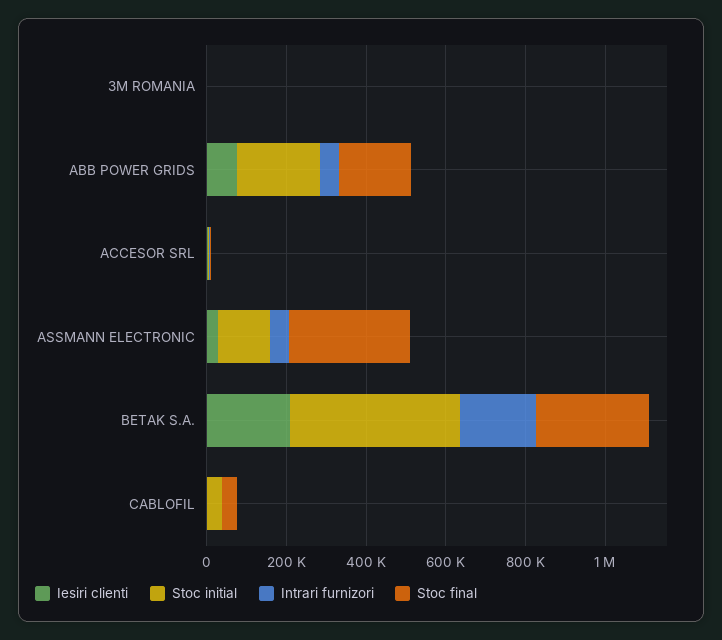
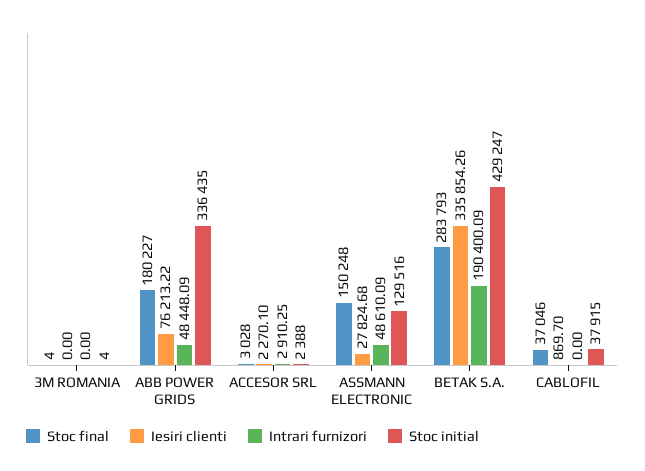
  {
    "Iesiri clienti": {
      "3M ROMANIA": 0,
      "ABB POWER GRIDS": 76213.22,
      "ACCESOR SRL": 2270.1,
      "ASSMANN ELECTRONIC": 27824.68,
-     "BETAK S.A.": 200000,
+     "BETAK S.A.": 335854.26,
      "CABLOFIL": 869.7
    },
    "Stoc initial": {
      "3M ROMANIA": 4,
-     "ABB POWER GRIDS": 200000,
+     "ABB POWER GRIDS": 336435,
      "ACCESOR SRL": 2388,
      "ASSMANN ELECTRONIC": 129516,
      "BETAK S.A.": 429247,
      "CABLOFIL": 37915
    },
    "Intrari furnizori": {
      "3M ROMANIA": 0,
      "ABB POWER GRIDS": 48448.09,
      "ACCESOR SRL": 2910.25,
      "ASSMANN ELECTRONIC": 48610.09,
      "BETAK S.A.": 190400.09,
      "CABLOFIL": 0
    },
    "Stoc final": {
      "3M ROMANIA": 4,
      "ABB POWER GRIDS": 180227,
      "ACCESOR SRL": 3028,
-     "ASSMANN ELECTRONIC": 300000,
+     "ASSMANN ELECTRONIC": 150248,
      "BETAK S.A.": 283793,
      "CABLOFIL": 37046
    }
  }

